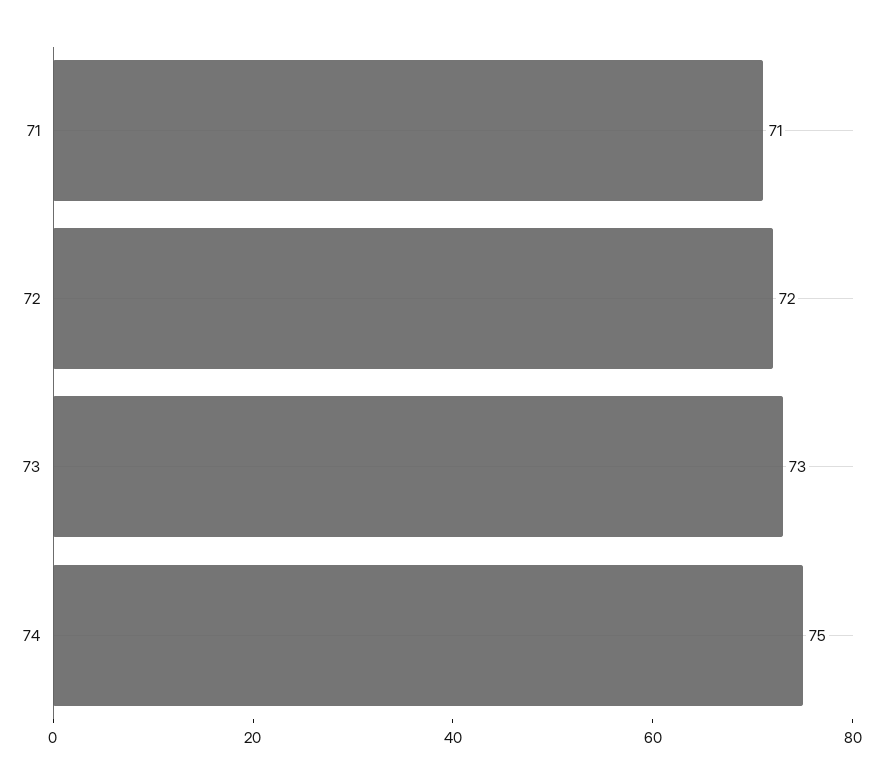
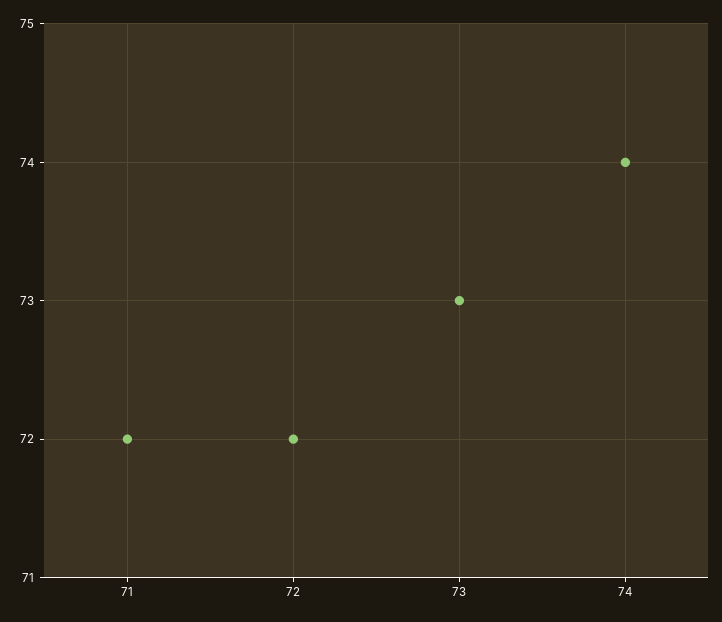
  {
-   "71": 71,
+   "71": 72,
    "72": 72,
    "73": 73,
-   "74": 75
+   "74": 74
  }

